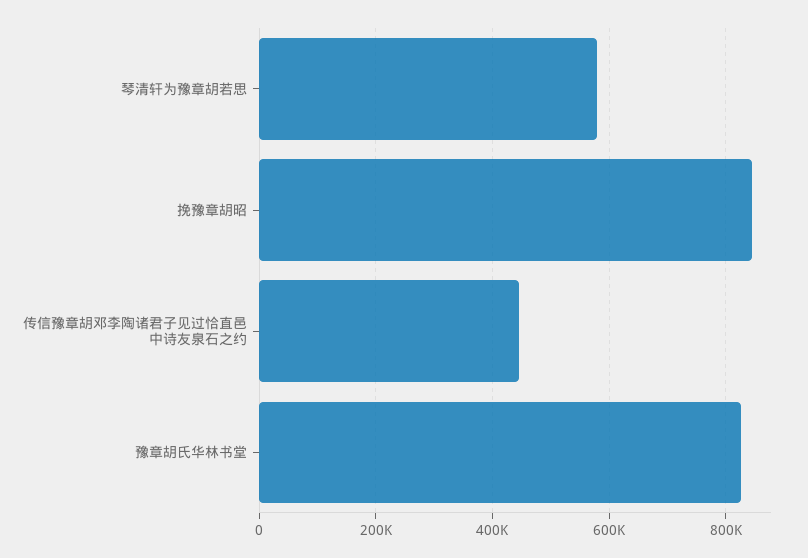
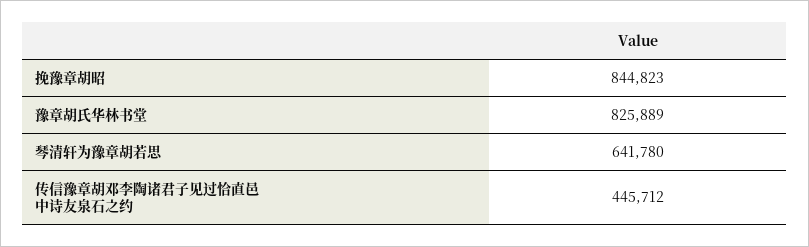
  {
-   "琴清轩为豫章胡若思": 580000,
+   "琴清轩为豫章胡若思": 641780,
    "挽豫章胡昭": 844823,
    "传信豫章胡邓李陶诸君子见过恰直邑中诗友泉石之约": 445712,
    "豫章胡氏华林书堂": 825889
  }

